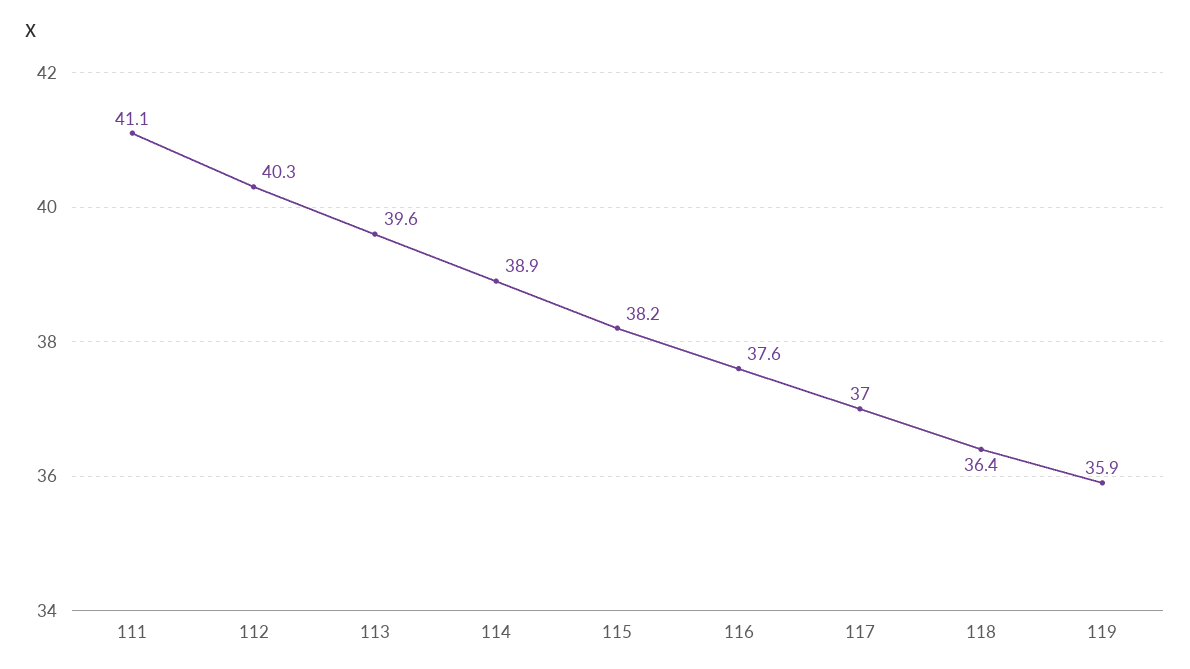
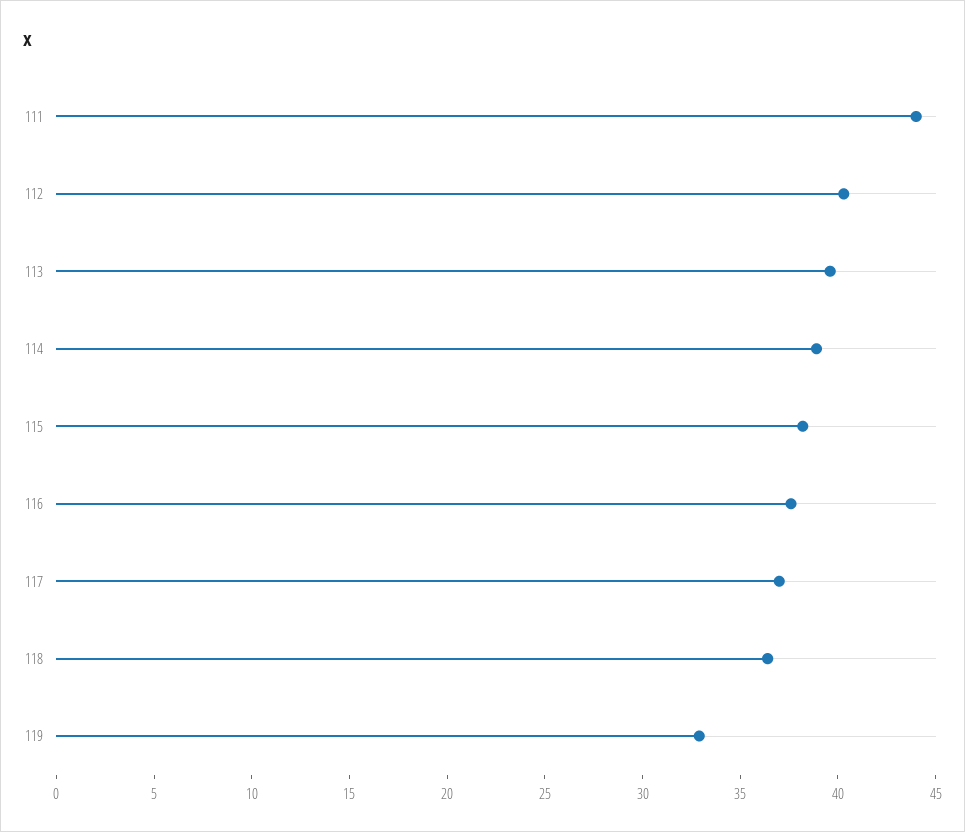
  {
-   "111": 41.1,
+   "111": 44,
    "112": 40.3,
    "113": 39.6,
    "114": 38.9,
    "115": 38.2,
    "116": 37.6,
    "117": 37,
    "118": 36.4,
-   "119": 35.9
+   "119": 33
  }

